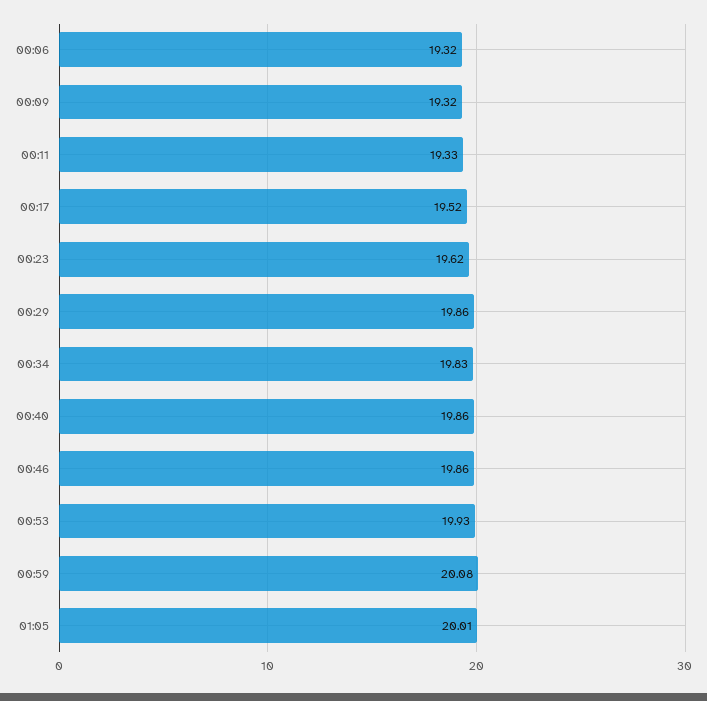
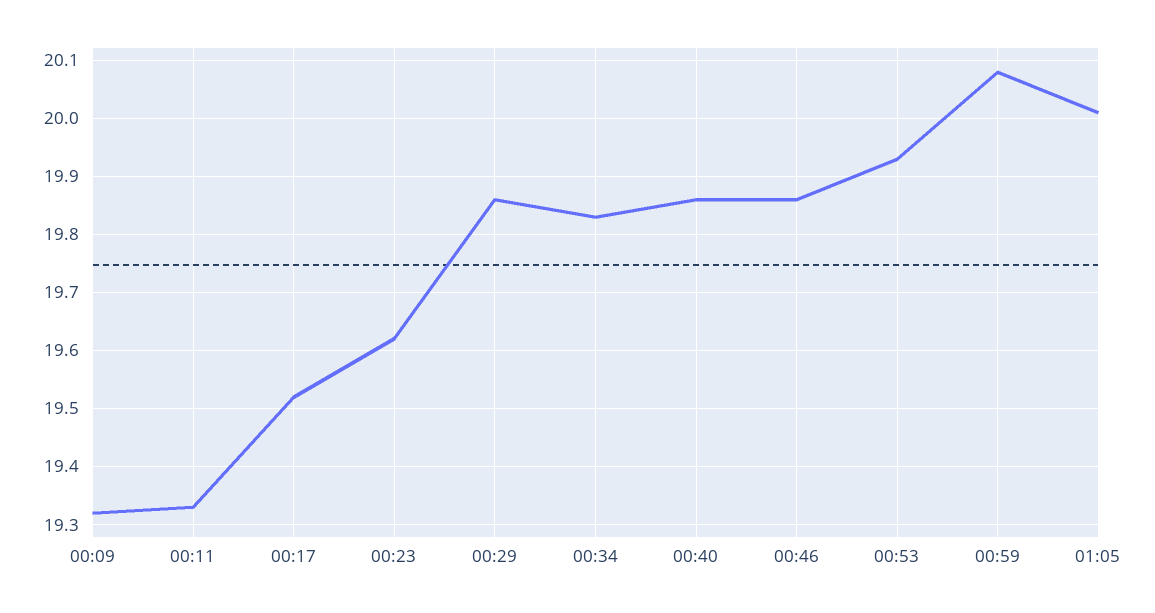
  {
-   "00:06": 19.32,
    "00:09": 19.32,
    "00:11": 19.33,
    "00:17": 19.52,
    "00:23": 19.62,
    "00:29": 19.86,
    "00:34": 19.83,
    "00:40": 19.86,
    "00:46": 19.86,
    "00:53": 19.93,
    "00:59": 20.08,
    "01:05": 20.01
  }

